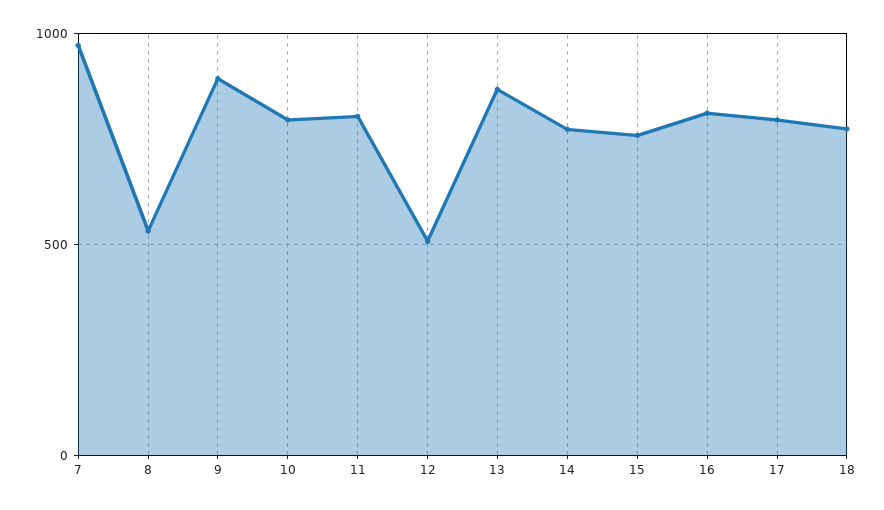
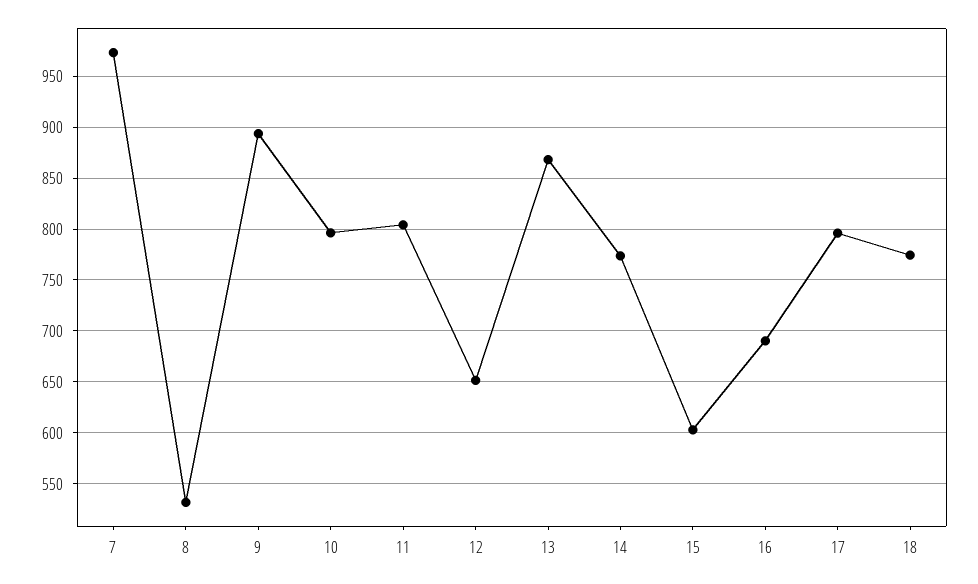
  {
    "7": 970,
    "8": 530,
    "9": 890,
    "10": 800,
    "11": 800,
-   "12": 500,
+   "12": 650,
    "13": 870,
    "14": 770,
-   "15": 750,
+   "15": 600,
-   "16": 800,
+   "16": 690,
    "17": 800,
    "18": 770
  }

